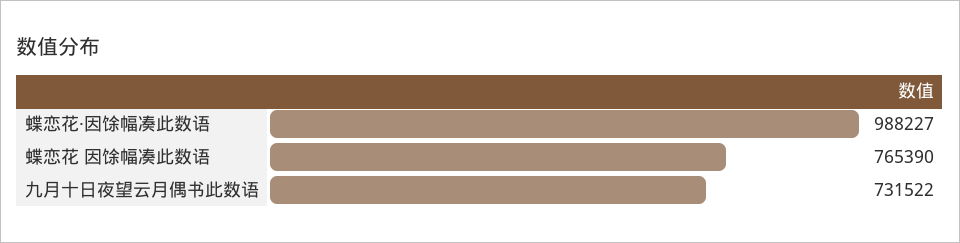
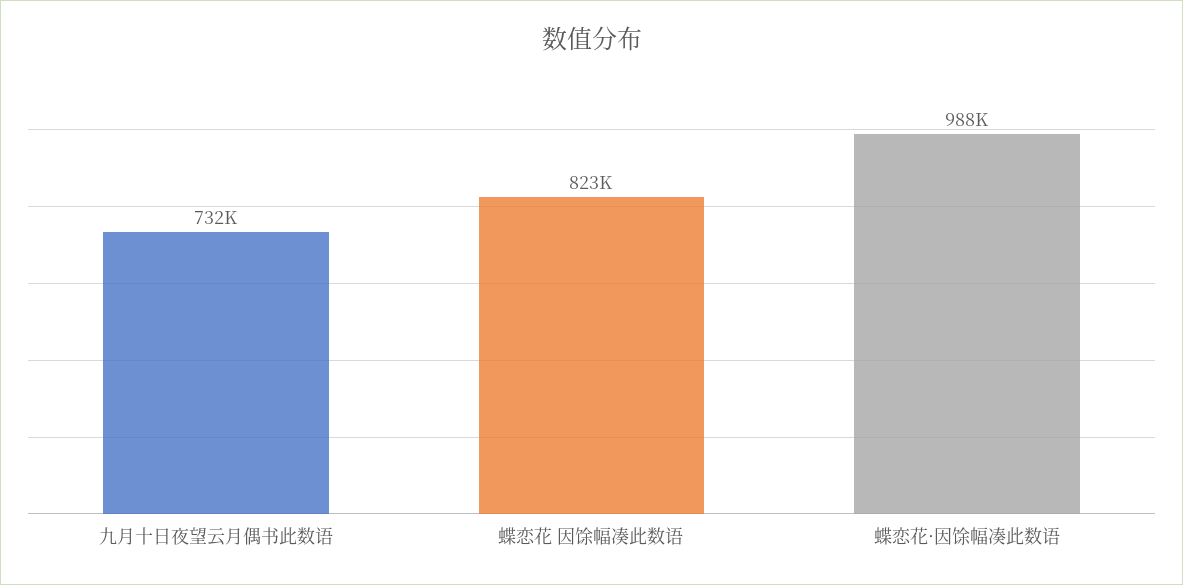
  {
    "蝶恋花·因馀幅凑此数语": 988227,
-   "蝶恋花 因馀幅凑此数语": 765390,
+   "蝶恋花 因馀幅凑此数语": 823000,
    "九月十日夜望云月偶书此数语": 731522
  }

